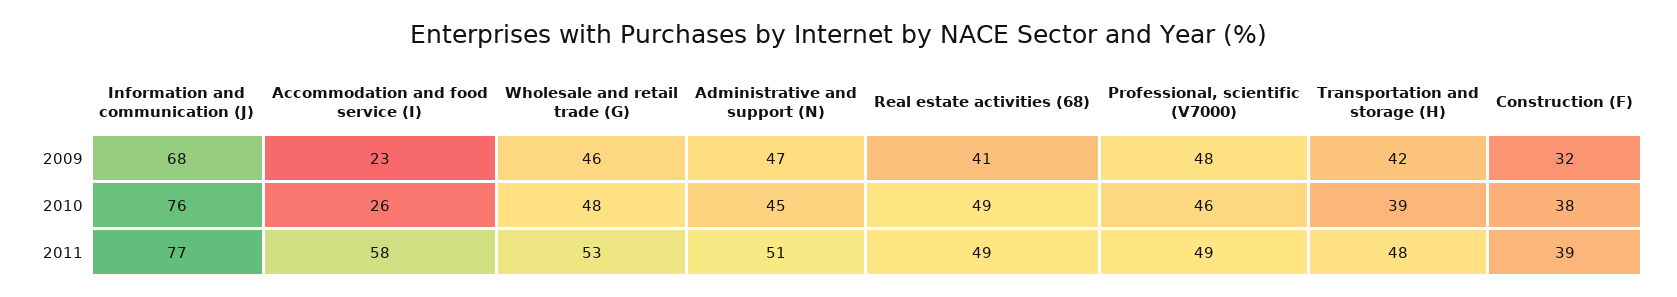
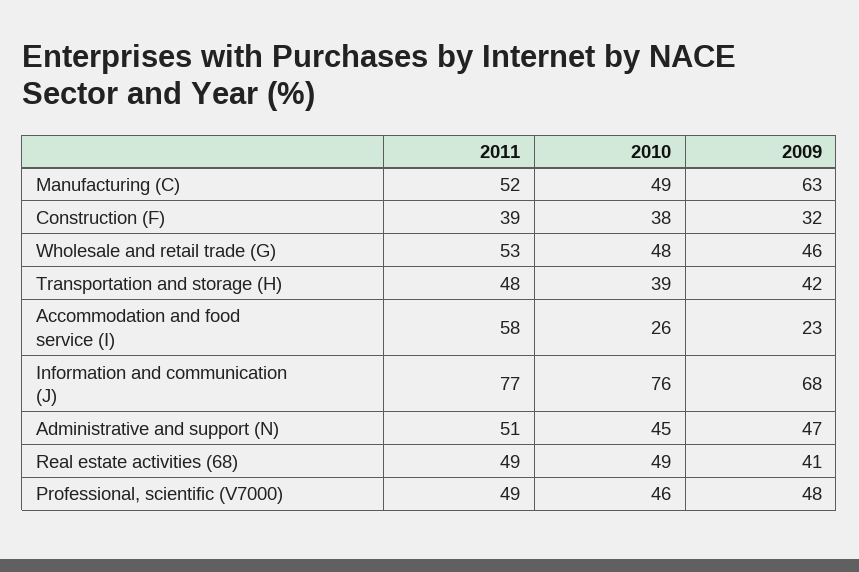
  {
    "Information and communication (J)": {
      "2009": 68,
      "2010": 76,
      "2011": 77
    },
    "Accommodation and food service (I)": {
      "2009": 23,
      "2010": 26,
      "2011": 58
    },
    "Wholesale and retail trade (G)": {
      "2009": 46,
      "2010": 48,
      "2011": 53
    },
    "Administrative and support (N)": {
      "2009": 47,
      "2010": 45,
      "2011": 51
    },
    "Real estate activities (68)": {
      "2009": 41,
      "2010": 49,
      "2011": 49
    },
    "Professional, scientific (V7000)": {
      "2009": 48,
      "2010": 46,
      "2011": 49
    },
    "Transportation and storage (H)": {
      "2009": 42,
      "2010": 39,
      "2011": 48
    },
    "Construction (F)": {
      "2009": 32,
      "2010": 38,
      "2011": 39
-   }
+   },
+   "Manufacturing (C)": {
+     "2011": 52,
+     "2010": 49,
+     "2009": 63
+   }
  }

